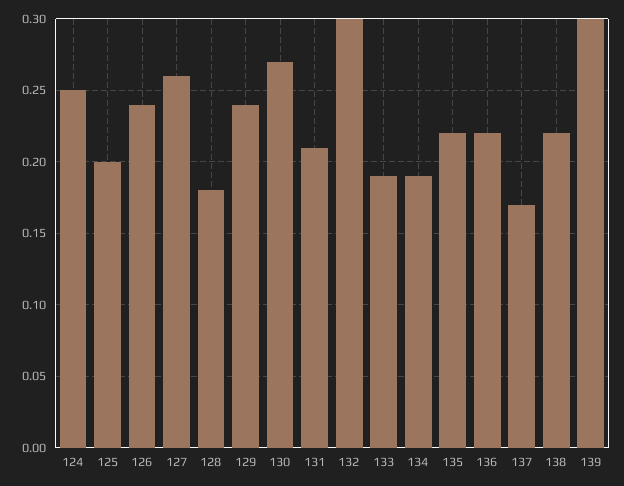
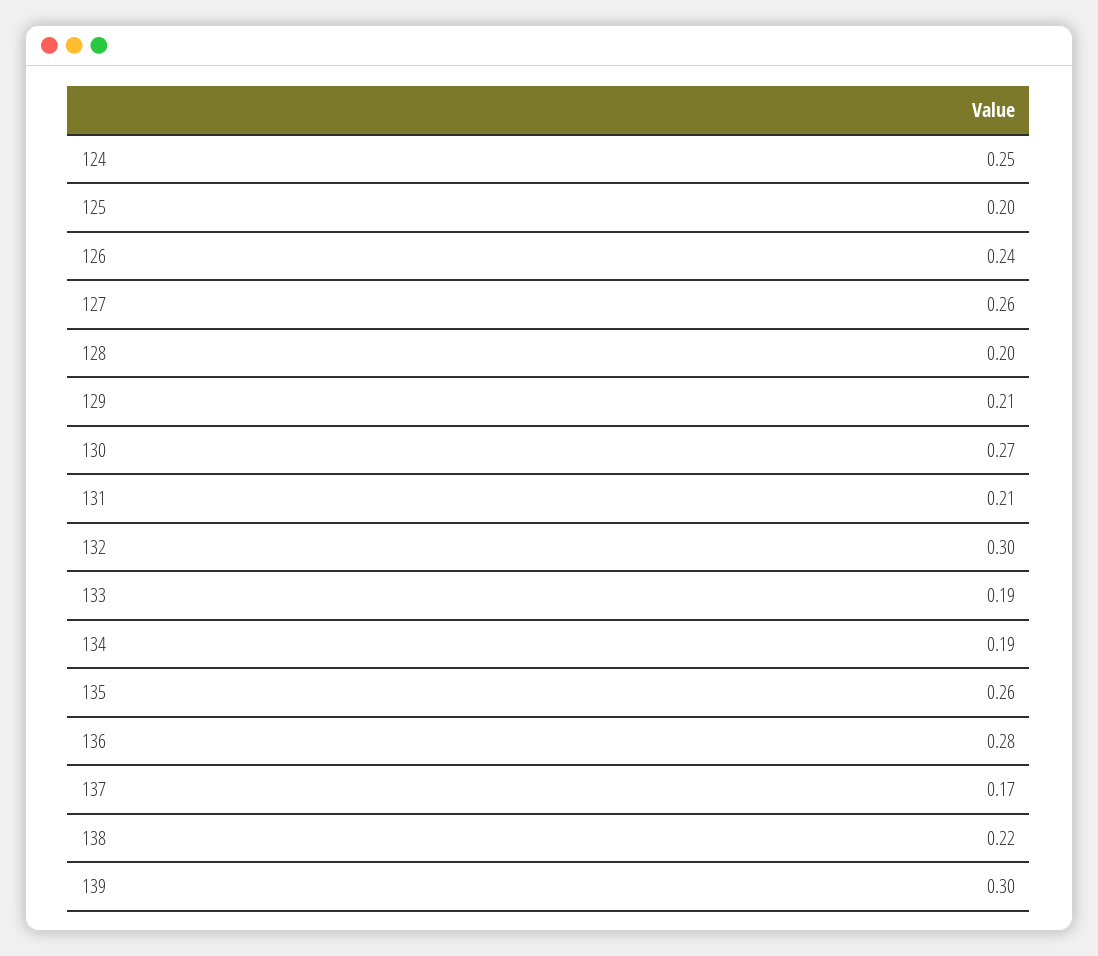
  {
    "124": 0.25,
    "125": 0.2,
    "126": 0.24,
    "127": 0.26,
-   "128": 0.18,
+   "128": 0.2,
-   "129": 0.24,
+   "129": 0.21,
    "130": 0.27,
    "131": 0.21,
    "132": 0.3,
    "133": 0.19,
    "134": 0.19,
-   "135": 0.22,
+   "135": 0.26,
-   "136": 0.22,
+   "136": 0.28,
    "137": 0.17,
    "138": 0.22,
    "139": 0.3
  }

